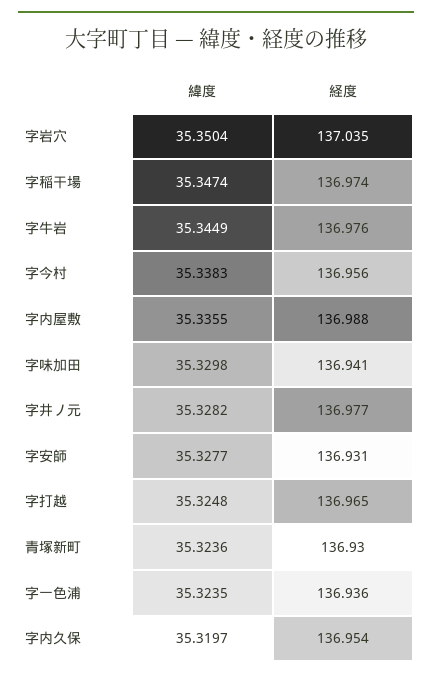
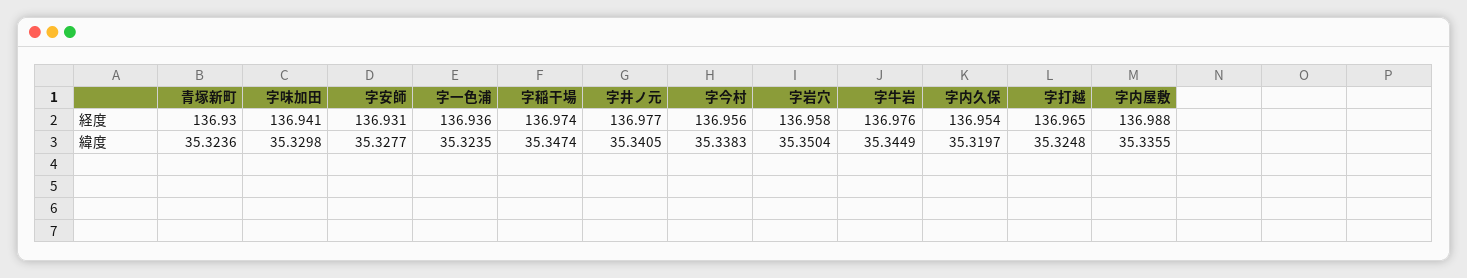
  {
    "緯度": {
      "字岩穴": 35.3504,
      "字稲干場": 35.3474,
      "字牛岩": 35.3449,
      "字今村": 35.3383,
      "字内屋敷": 35.3355,
      "字味加田": 35.3298,
-     "字井ノ元": 35.3282,
+     "字井ノ元": 35.3405,
      "字安師": 35.3277,
      "字打越": 35.3248,
      "青塚新町": 35.3236,
      "字一色浦": 35.3235,
      "字内久保": 35.3197
    },
    "経度": {
-     "字岩穴": 137.035,
+     "字岩穴": 136.958,
      "字稲干場": 136.974,
      "字牛岩": 136.976,
      "字今村": 136.956,
      "字内屋敷": 136.988,
      "字味加田": 136.941,
      "字井ノ元": 136.977,
      "字安師": 136.931,
      "字打越": 136.965,
      "青塚新町": 136.93,
      "字一色浦": 136.936,
      "字内久保": 136.954
    }
  }

